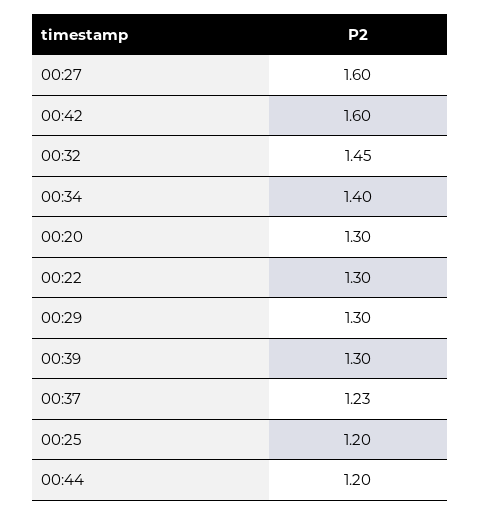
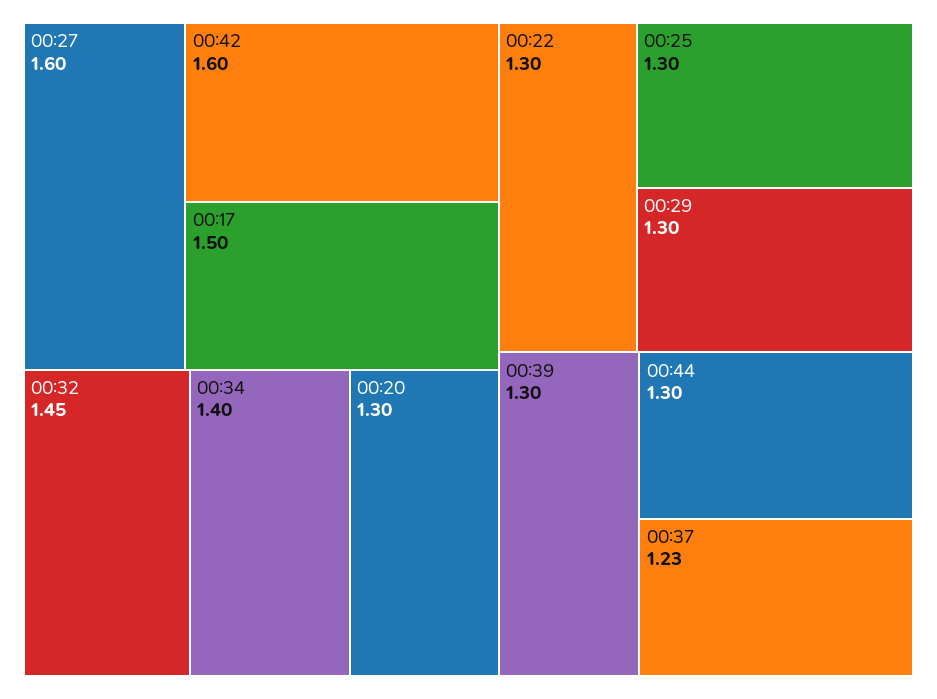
  {
    "00:27": 1.6,
    "00:42": 1.6,
    "00:32": 1.45,
    "00:34": 1.4,
    "00:20": 1.3,
    "00:22": 1.3,
    "00:29": 1.3,
    "00:39": 1.3,
    "00:37": 1.23,
-   "00:25": 1.2,
+   "00:25": 1.3,
-   "00:44": 1.2
+   "00:44": 1.3,
+   "00:17": 1.5
  }

